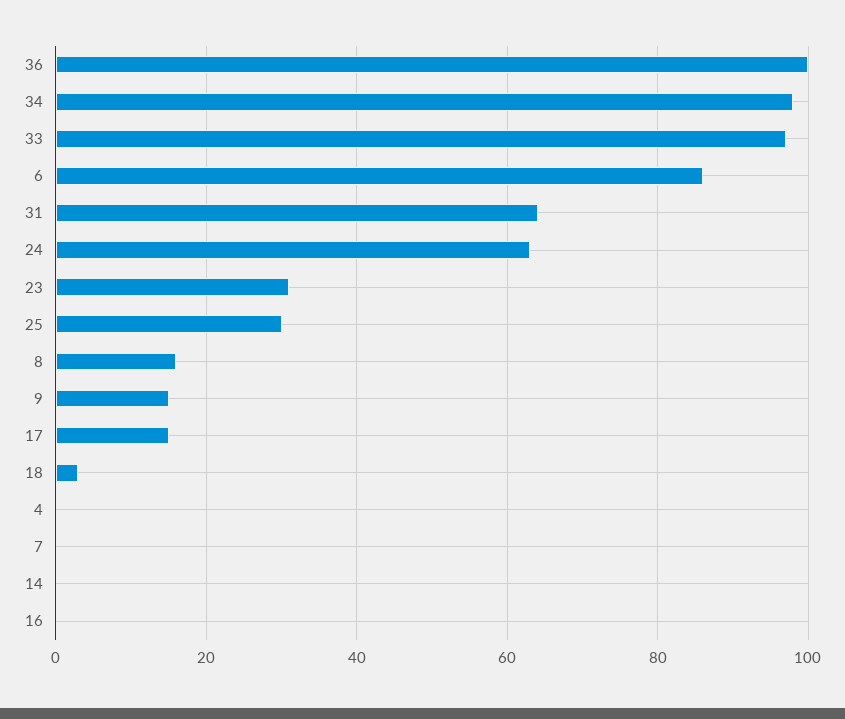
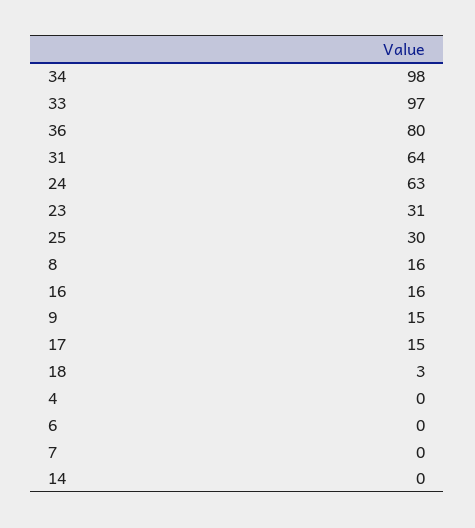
  {
-   "36": 100,
+   "36": 80,
    "34": 98,
    "33": 97,
-   "6": 85,
+   "6": 0,
    "31": 64,
    "24": 63,
    "23": 31,
    "25": 30,
    "8": 16,
    "9": 15,
    "17": 15,
    "18": 3,
    "4": 0,
    "7": 0,
    "14": 0,
-   "16": 0
+   "16": 16
  }

